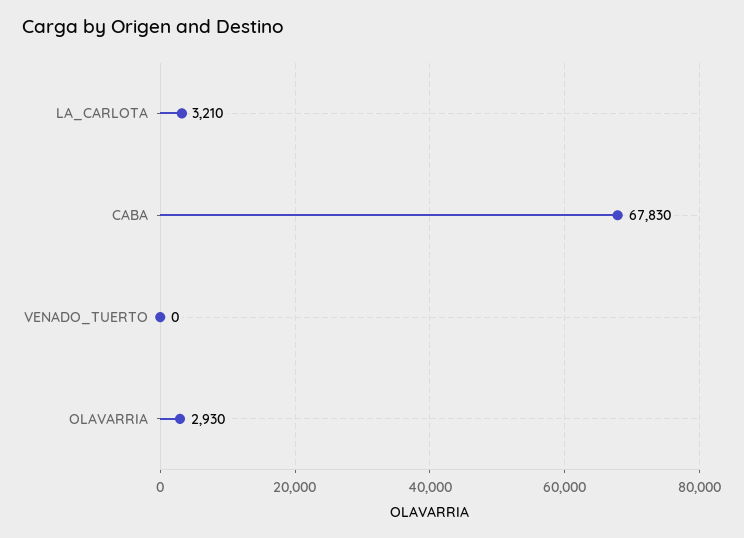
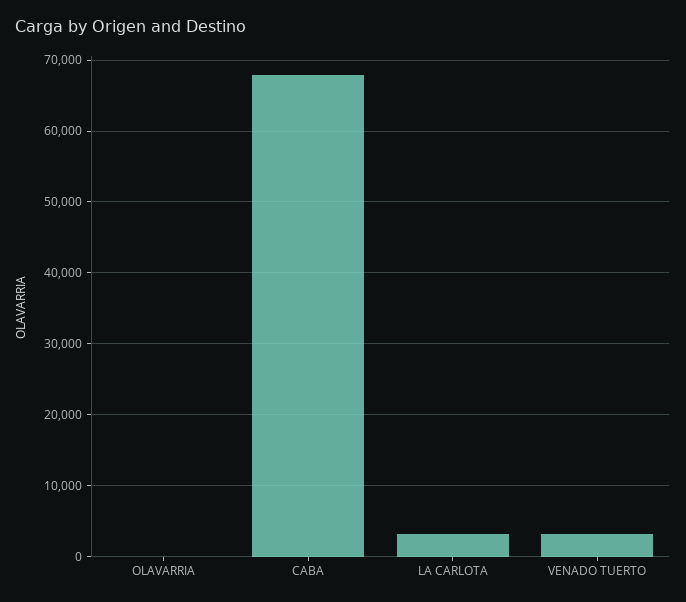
  {
    "LA_CARLOTA": 3210,
    "CABA": 67830,
-   "VENADO_TUERTO": 0,
+   "VENADO_TUERTO": 3000,
-   "OLAVARRIA": 2930
+   "OLAVARRIA": 0
  }

